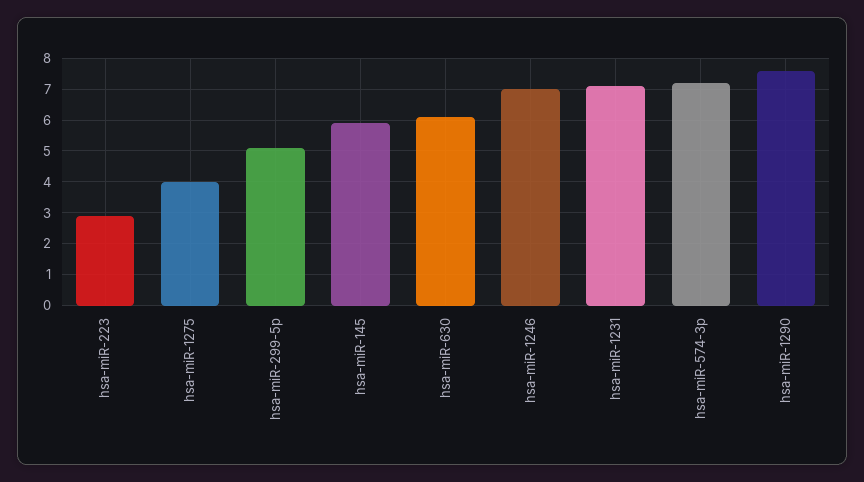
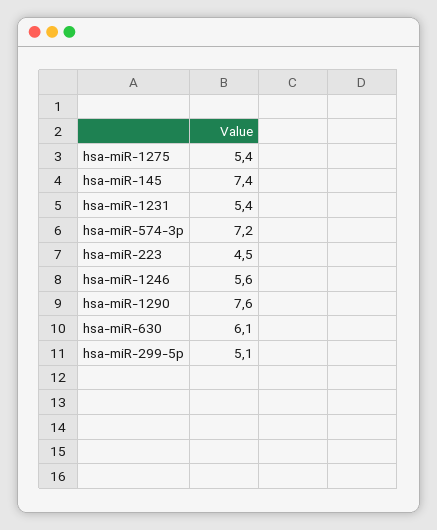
  {
-   "hsa-miR-223": 3,
+   "hsa-miR-223": 4.5,
-   "hsa-miR-1275": 4,
+   "hsa-miR-1275": 5.4,
    "hsa-miR-299-5p": 5.1,
-   "hsa-miR-145": 6,
+   "hsa-miR-145": 7.4,
    "hsa-miR-630": 6.1,
-   "hsa-miR-1246": 7,
+   "hsa-miR-1246": 5.6,
-   "hsa-miR-1231": 7,
+   "hsa-miR-1231": 5.4,
    "hsa-miR-574-3p": 7.2,
    "hsa-miR-1290": 7.6
  }

